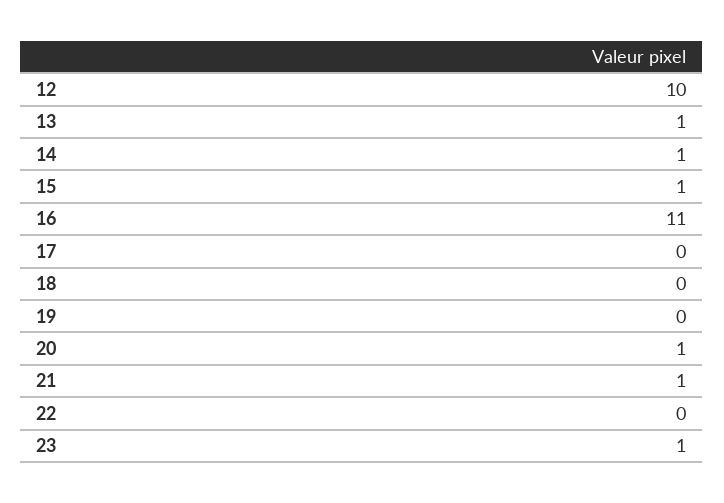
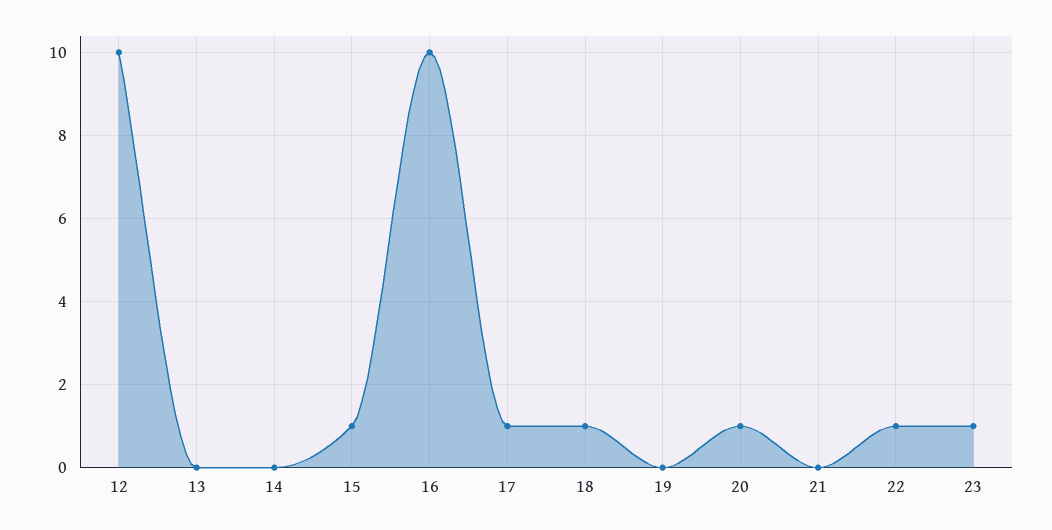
  {
    "12": 10,
-   "13": 1,
+   "13": 0,
-   "14": 1,
+   "14": 0,
    "15": 1,
-   "16": 11,
+   "16": 10,
-   "17": 0,
+   "17": 1,
-   "18": 0,
+   "18": 1,
    "19": 0,
    "20": 1,
-   "21": 1,
+   "21": 0,
-   "22": 0,
+   "22": 1,
    "23": 1
  }

